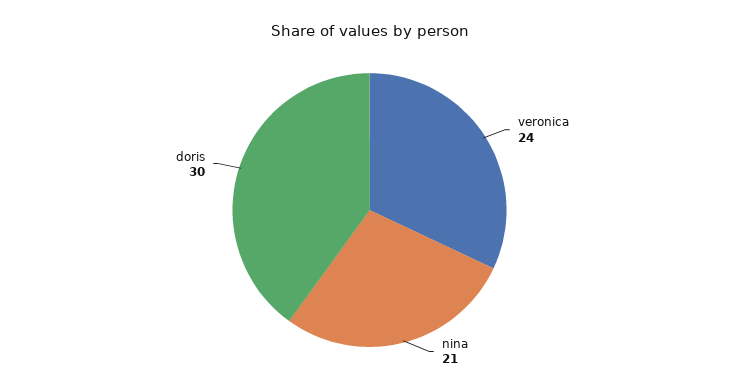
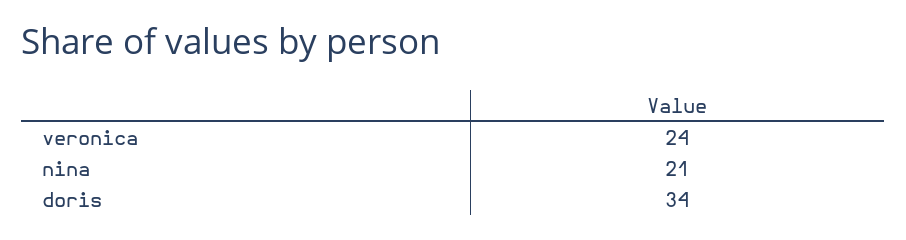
  {
    "veronica": 24,
    "nina": 21,
-   "doris": 30
+   "doris": 34
  }

